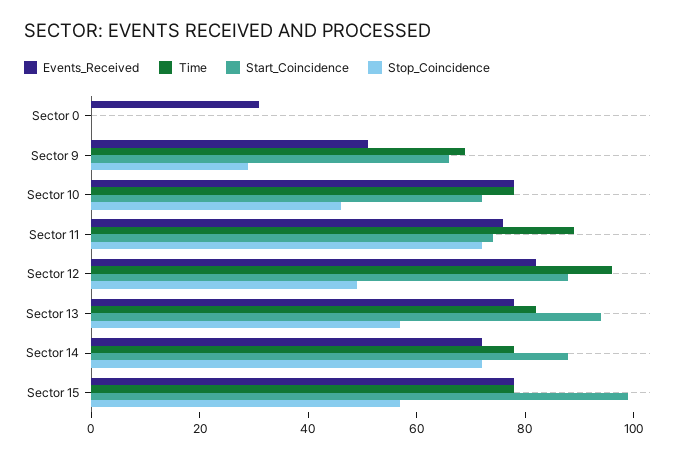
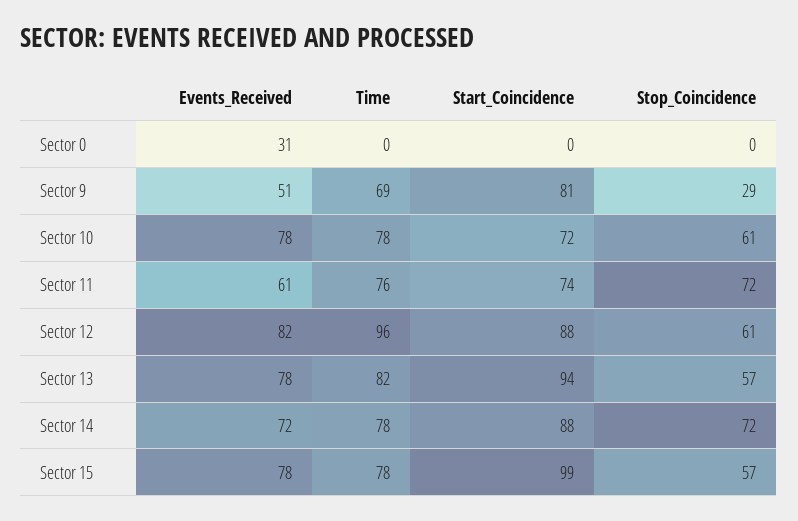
  {
    "Events_Received": {
      "Sector 0": 31,
      "Sector 9": 51,
      "Sector 10": 78,
-     "Sector 11": 75,
+     "Sector 11": 61,
      "Sector 12": 82,
      "Sector 13": 78,
      "Sector 14": 72,
      "Sector 15": 78
    },
    "Time": {
      "Sector 0": 0,
      "Sector 9": 69,
      "Sector 10": 78,
-     "Sector 11": 90,
+     "Sector 11": 76,
      "Sector 12": 96,
      "Sector 13": 82,
      "Sector 14": 78,
      "Sector 15": 78
    },
    "Start_Coincidence": {
      "Sector 0": 0,
-     "Sector 9": 65,
+     "Sector 9": 81,
      "Sector 10": 72,
      "Sector 11": 74,
      "Sector 12": 88,
      "Sector 13": 94,
      "Sector 14": 88,
      "Sector 15": 99
    },
    "Stop_Coincidence": {
      "Sector 0": 0,
      "Sector 9": 29,
-     "Sector 10": 45,
+     "Sector 10": 61,
      "Sector 11": 72,
-     "Sector 12": 50,
+     "Sector 12": 61,
      "Sector 13": 57,
      "Sector 14": 72,
      "Sector 15": 57
    }
  }

